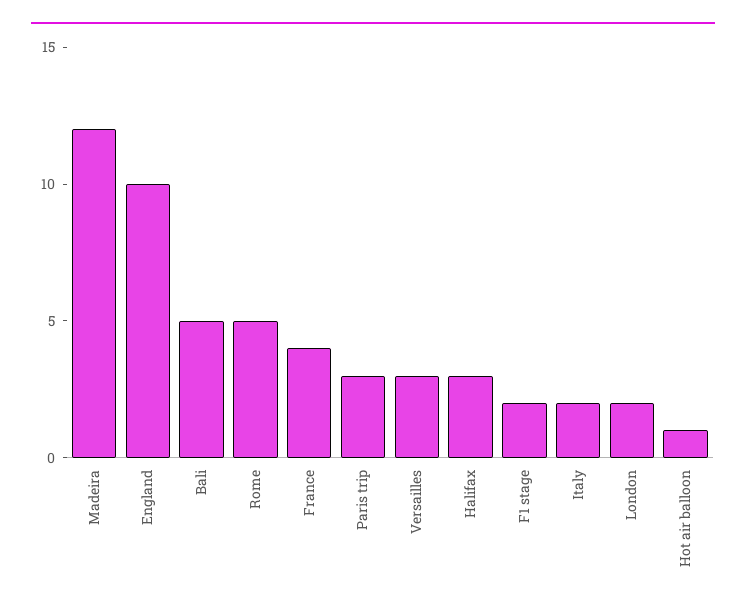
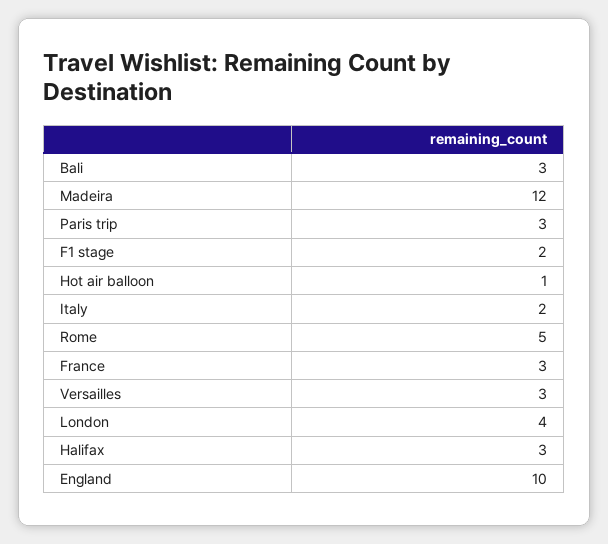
  {
    "Madeira": 12,
    "England": 10,
-   "Bali": 5,
+   "Bali": 3,
    "Rome": 5,
-   "France": 4,
+   "France": 3,
    "Paris trip": 3,
    "Versailles": 3,
    "Halifax": 3,
    "F1 stage": 2,
    "Italy": 2,
-   "London": 2,
+   "London": 4,
    "Hot air balloon": 1
  }

